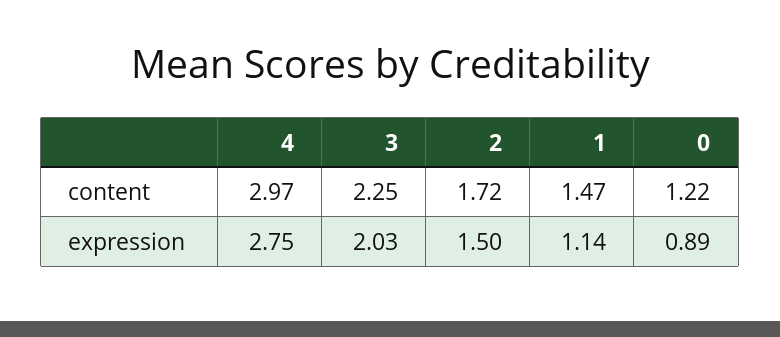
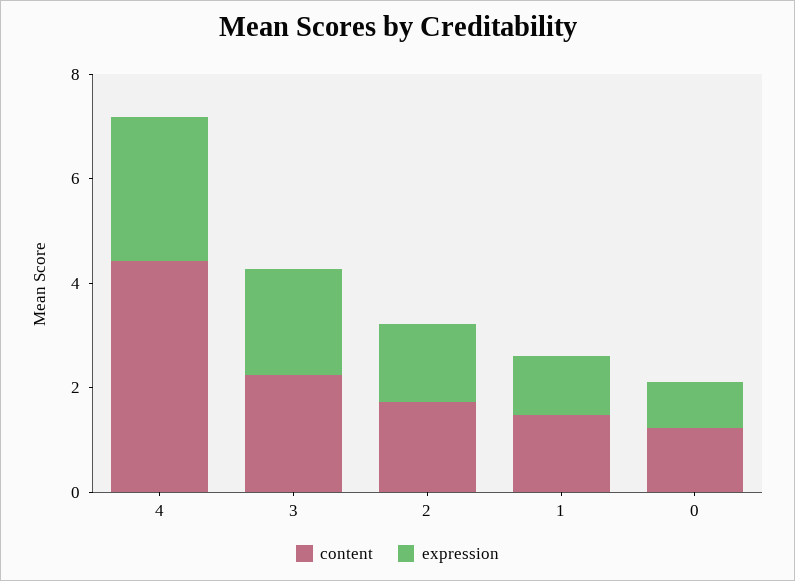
  {
    "content": {
-     "4": 2.97,
+     "4": 4.5,
      "3": 2.25,
      "2": 1.72,
      "1": 1.47,
      "0": 1.22
    },
    "expression": {
      "4": 2.75,
      "3": 2.03,
      "2": 1.5,
      "1": 1.14,
      "0": 0.89
    }
  }

